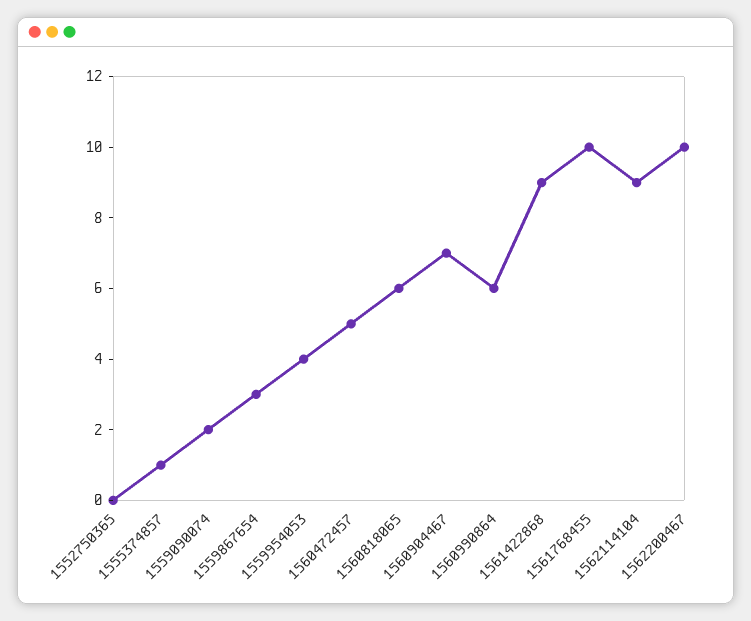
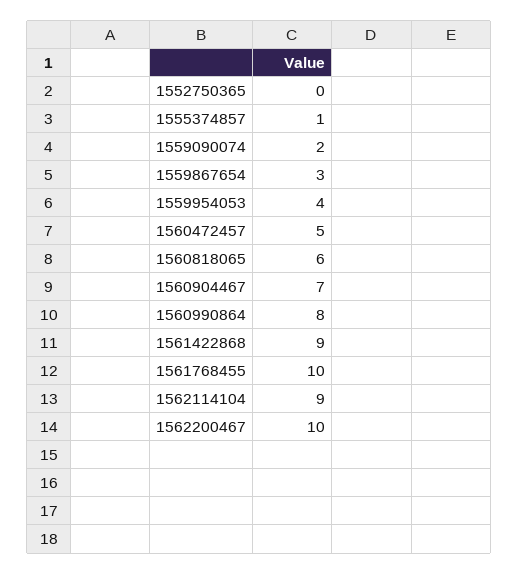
  {
    "1552750365": 0,
    "1555374857": 1,
    "1559090074": 2,
    "1559867654": 3,
    "1559954053": 4,
    "1560472457": 5,
    "1560818065": 6,
    "1560904467": 7,
-   "1560990864": 6,
+   "1560990864": 8,
    "1561422868": 9,
    "1561768455": 10,
    "1562114104": 9,
    "1562200467": 10
  }

